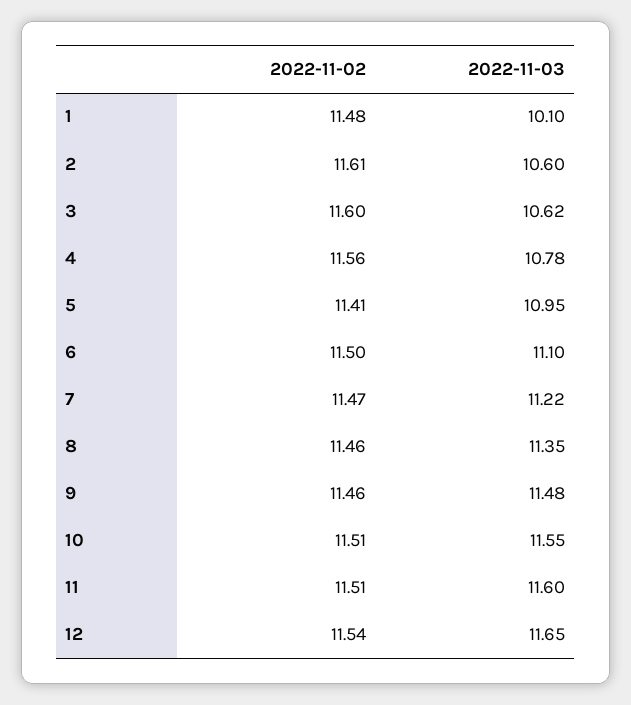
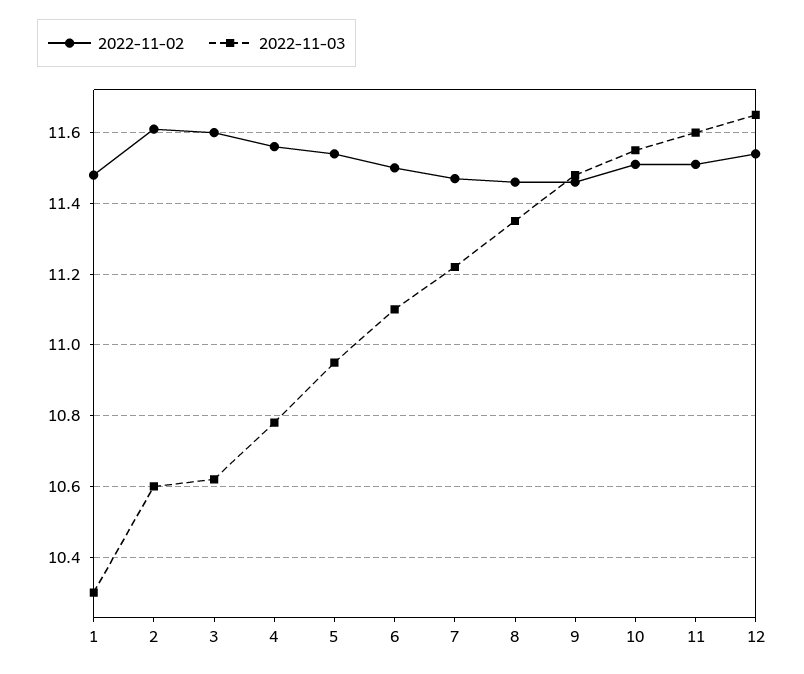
  {
    "2022-11-02": {
      "1": 11.48,
      "2": 11.61,
      "3": 11.6,
      "4": 11.56,
-     "5": 11.41,
+     "5": 11.55,
      "6": 11.5,
      "7": 11.47,
      "8": 11.46,
      "9": 11.46,
      "10": 11.51,
      "11": 11.51,
      "12": 11.54
    },
    "2022-11-03": {
-     "1": 10.1,
+     "1": 10.3,
      "2": 10.6,
      "3": 10.62,
      "4": 10.78,
      "5": 10.95,
      "6": 11.1,
      "7": 11.22,
      "8": 11.35,
      "9": 11.48,
      "10": 11.55,
      "11": 11.6,
      "12": 11.65
    }
  }

